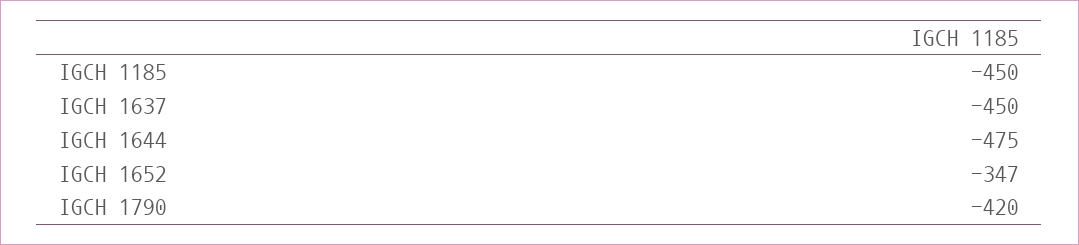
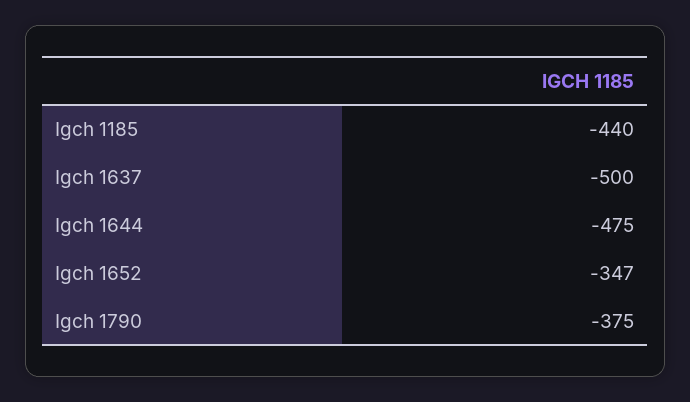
  {
-   "IGCH 1185": -450,
+   "IGCH 1185": -440,
-   "IGCH 1637": -450,
+   "IGCH 1637": -500,
    "IGCH 1644": -475,
    "IGCH 1652": -347,
-   "IGCH 1790": -420
+   "IGCH 1790": -375
  }

